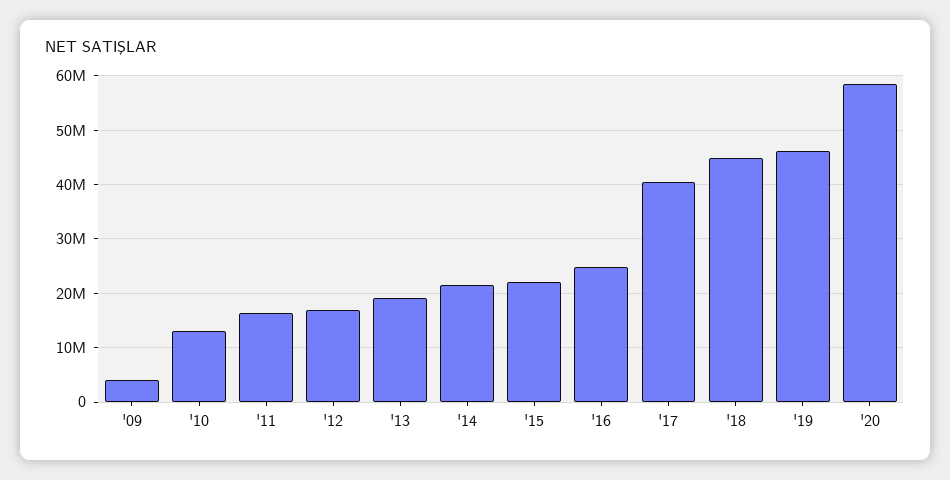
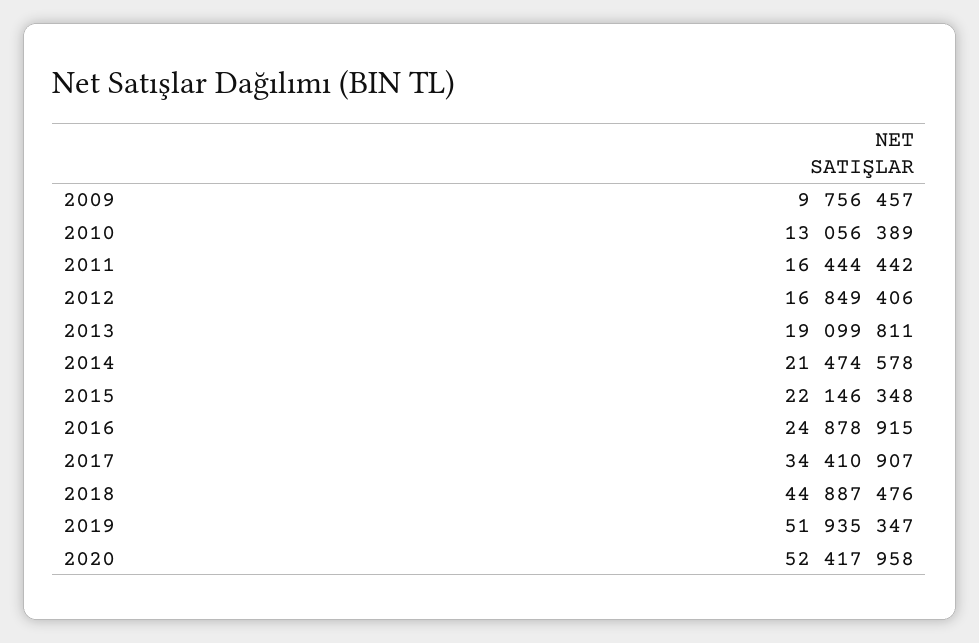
  {
-   "'09": 4000000,
+   "'09": 9756457,
    "'10": 13056389,
    "'11": 16444442,
    "'12": 16849406,
    "'13": 19099811,
    "'14": 21474578,
    "'15": 22146348,
    "'16": 24878915,
-   "'17": 40000000,
+   "'17": 34410907,
    "'18": 44887476,
-   "'19": 46000000,
+   "'19": 51935347,
-   "'20": 58000000
+   "'20": 52417958
  }

